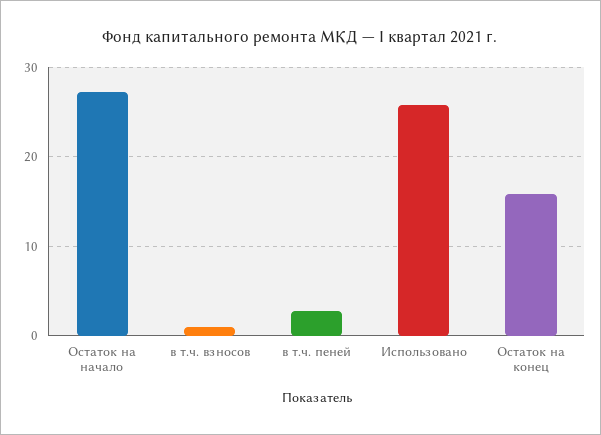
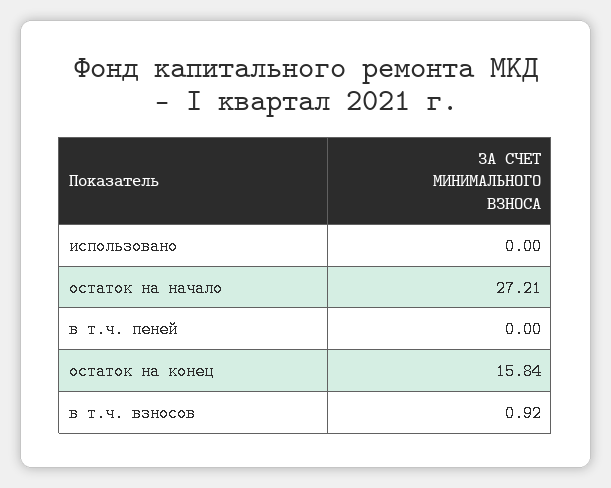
  {
    "Остаток на начало": 27.21,
    "в т.ч. взносов": 0.92,
-   "в т.ч. пеней": 3,
+   "в т.ч. пеней": 0,
-   "Использовано": 26,
+   "Использовано": 0,
    "Остаток на конец": 15.84
  }

